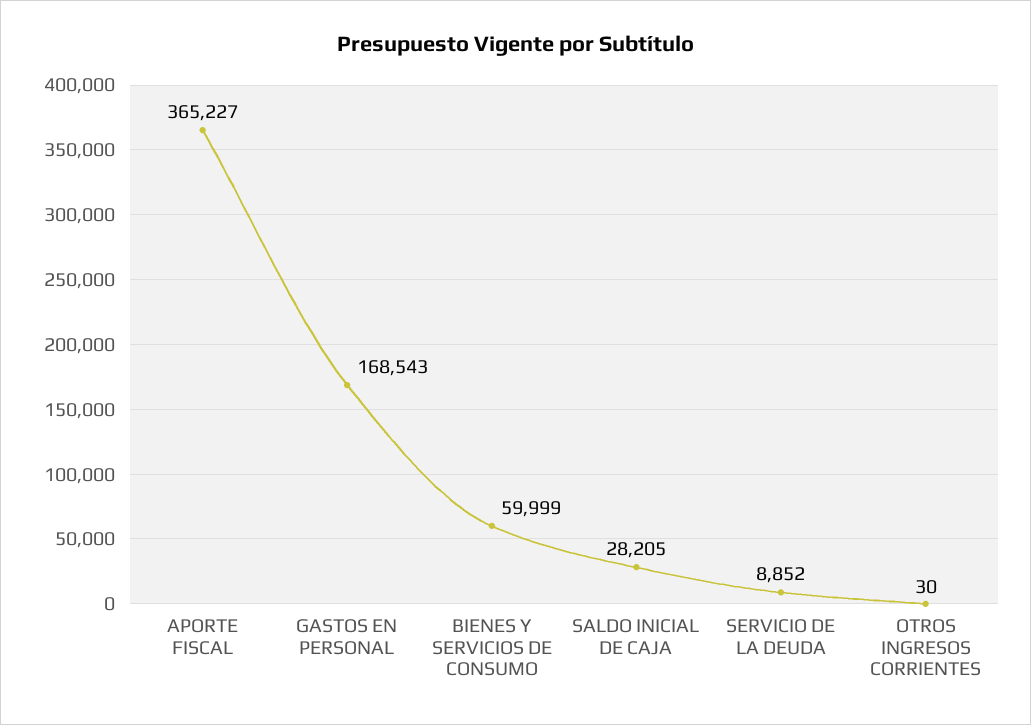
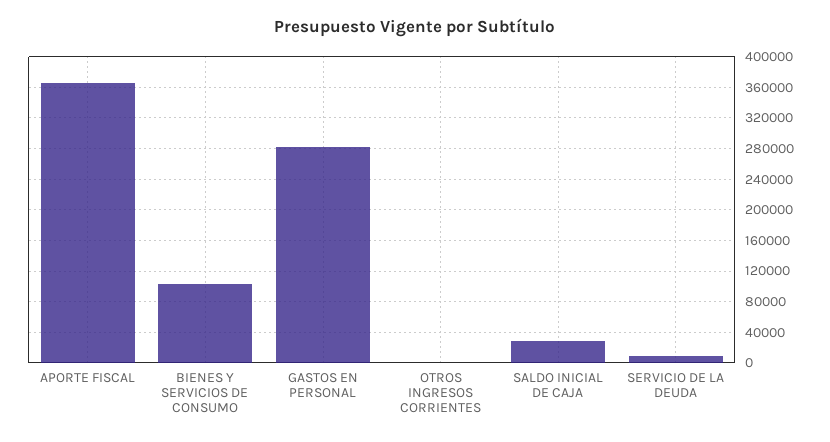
  {
    "APORTE FISCAL": 365227,
-   "GASTOS EN PERSONAL": 168543,
+   "GASTOS EN PERSONAL": 280000,
-   "BIENES Y SERVICIOS DE CONSUMO": 59999,
+   "BIENES Y SERVICIOS DE CONSUMO": 100000,
    "SALDO INICIAL DE CAJA": 28205,
    "SERVICIO DE LA DEUDA": 8852,
    "OTROS INGRESOS CORRIENTES": 30
  }

